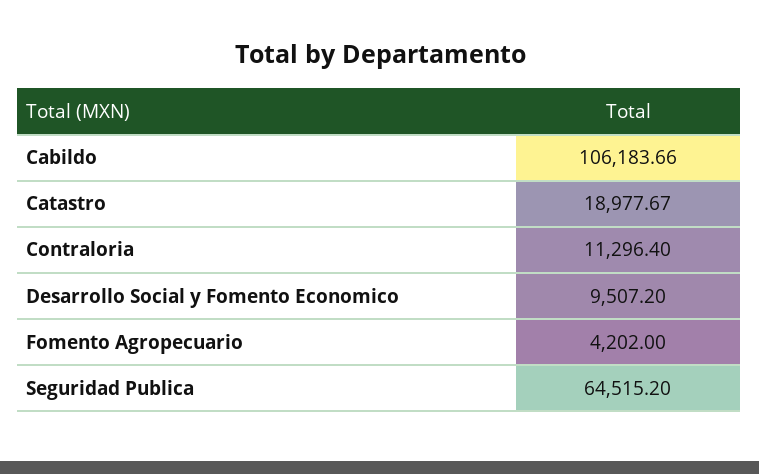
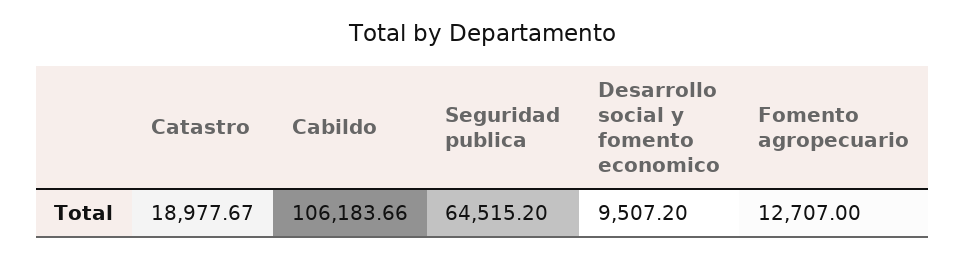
  {
    "Cabildo": 106183.66,
    "Catastro": 18977.67,
-   "Contraloria": 11296.4,
    "Desarrollo Social y Fomento Economico": 9507.2,
-   "Fomento Agropecuario": 4202,
+   "Fomento Agropecuario": 12707,
    "Seguridad Publica": 64515.2
  }

